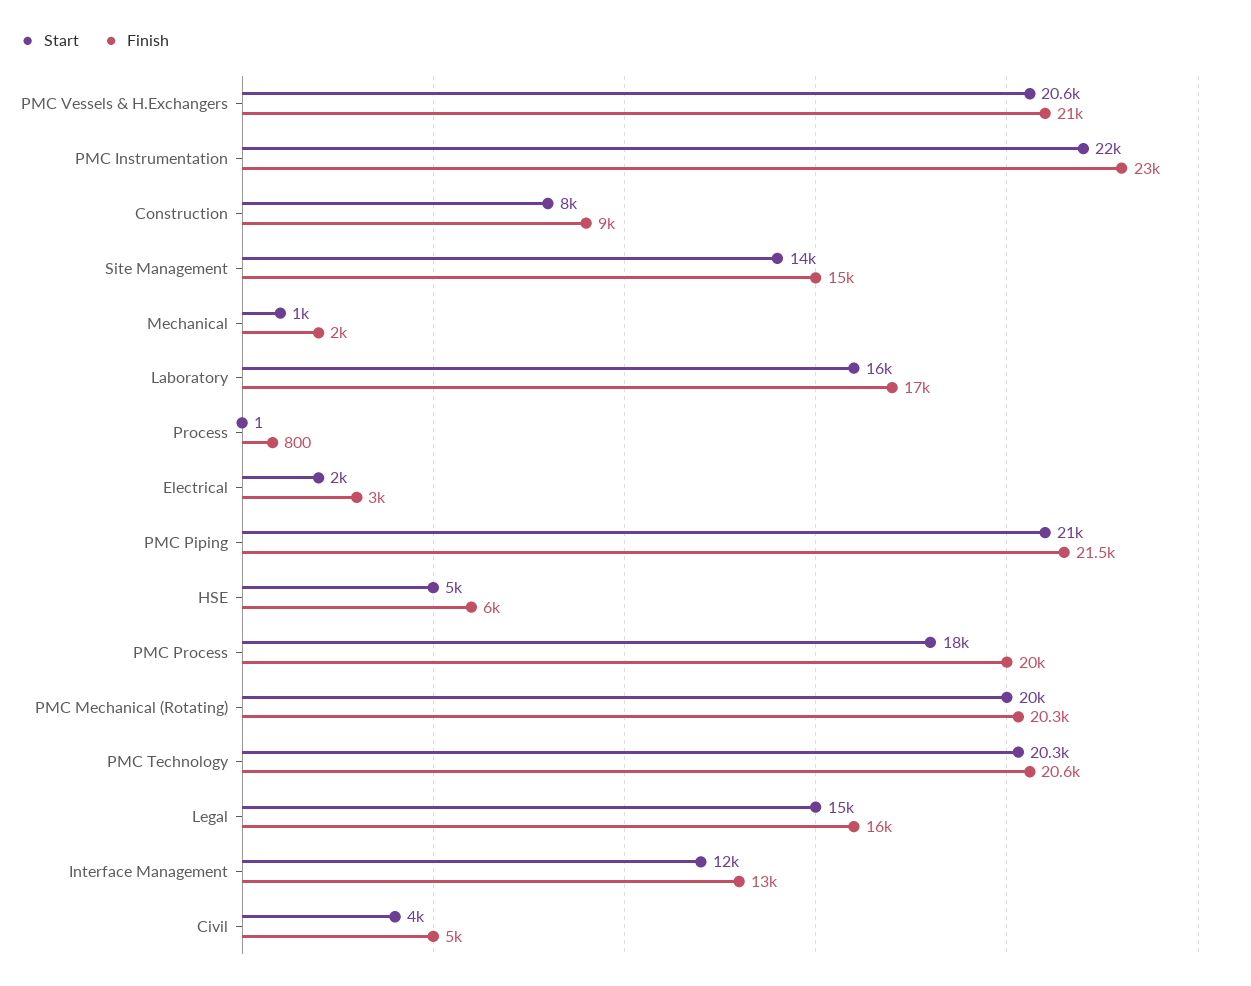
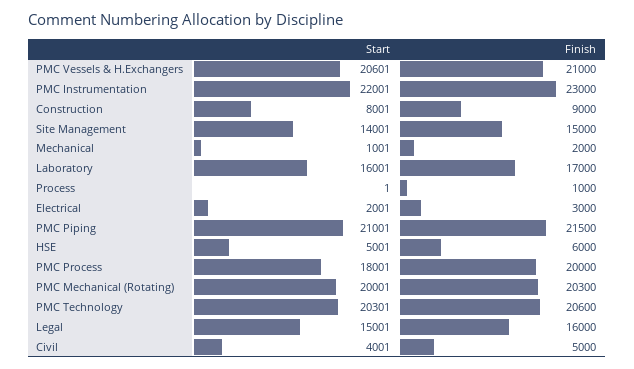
  {
    "Start": {
      "PMC Vessels & H.Exchangers": 20601,
      "PMC Instrumentation": 22001,
      "Construction": 8001,
      "Site Management": 14001,
      "Mechanical": 1001,
      "Laboratory": 16001,
      "Process": 1,
      "Electrical": 2001,
      "PMC Piping": 21001,
      "HSE": 5001,
      "PMC Process": 18001,
      "PMC Mechanical (Rotating)": 20001,
      "PMC Technology": 20301,
      "Legal": 15001,
-     "Interface Management": 12000,
      "Civil": 4001
    },
    "Finish": {
      "PMC Vessels & H.Exchangers": 21000,
      "PMC Instrumentation": 23000,
      "Construction": 9000,
      "Site Management": 15000,
      "Mechanical": 2000,
      "Laboratory": 17000,
-     "Process": 800,
+     "Process": 1000,
      "Electrical": 3000,
      "PMC Piping": 21500,
      "HSE": 6000,
      "PMC Process": 20000,
      "PMC Mechanical (Rotating)": 20300,
      "PMC Technology": 20600,
      "Legal": 16000,
-     "Interface Management": 13000,
      "Civil": 5000
    }
  }

